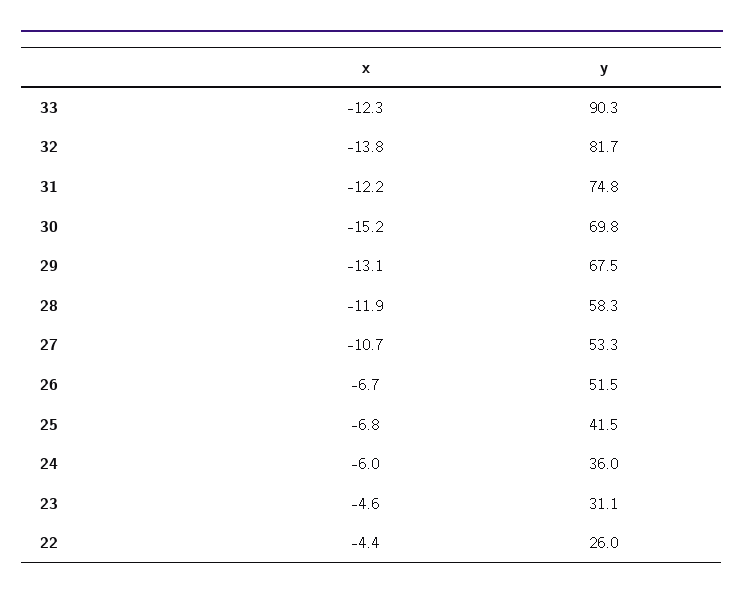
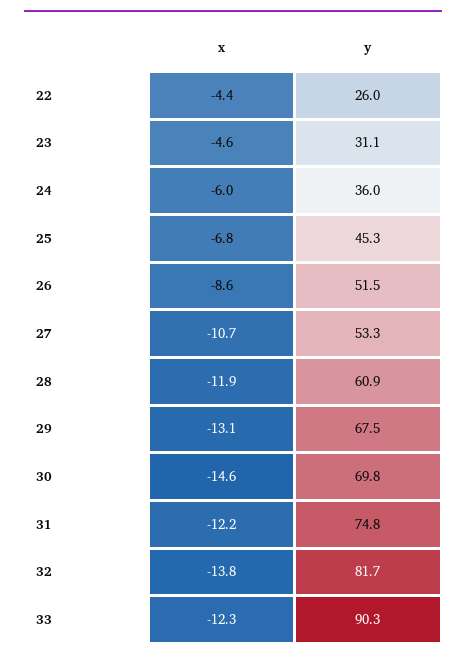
  {
    "x": {
      "33": -12.3,
      "32": -13.8,
      "31": -12.2,
-     "30": -15.2,
+     "30": -14.6,
      "29": -13.1,
      "28": -11.9,
      "27": -10.7,
-     "26": -6.7,
+     "26": -8.6,
      "25": -6.8,
      "24": -6,
      "23": -4.6,
      "22": -4.4
    },
    "y": {
      "33": 90.3,
      "32": 81.7,
      "31": 74.8,
      "30": 69.8,
      "29": 67.5,
-     "28": 58.3,
+     "28": 60.9,
      "27": 53.3,
      "26": 51.5,
-     "25": 41.5,
+     "25": 45.3,
      "24": 36,
      "23": 31.1,
      "22": 26
    }
  }

